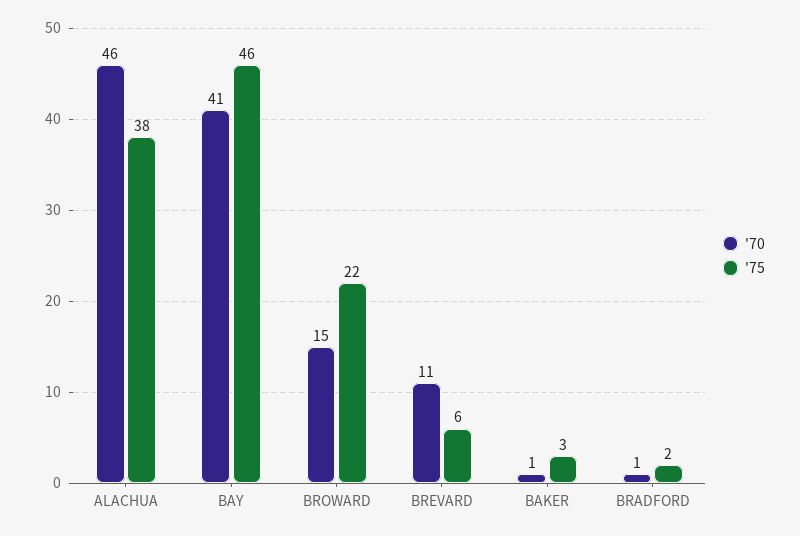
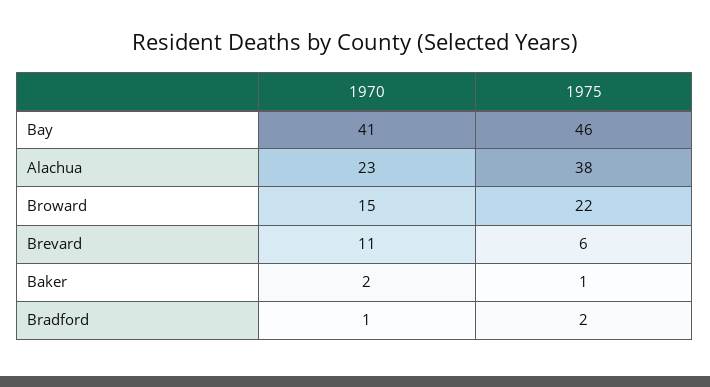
  {
    "'70": {
-     "ALACHUA": 46,
+     "ALACHUA": 23,
      "BAY": 41,
      "BROWARD": 15,
      "BREVARD": 11,
-     "BAKER": 1,
+     "BAKER": 2,
      "BRADFORD": 1
    },
    "'75": {
      "ALACHUA": 38,
      "BAY": 46,
      "BROWARD": 22,
      "BREVARD": 6,
-     "BAKER": 3,
+     "BAKER": 1,
      "BRADFORD": 2
    }
  }

